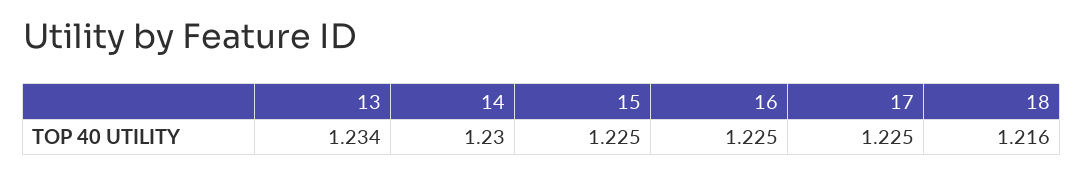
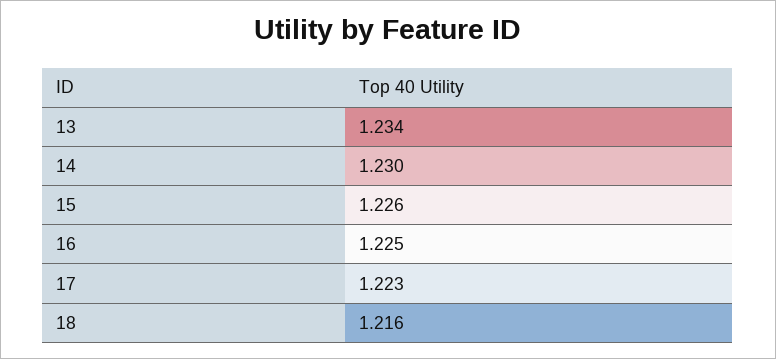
  {
    "13": 1.234,
    "14": 1.23,
-   "15": 1.225,
+   "15": 1.226,
    "16": 1.225,
-   "17": 1.225,
+   "17": 1.223,
    "18": 1.216
  }

